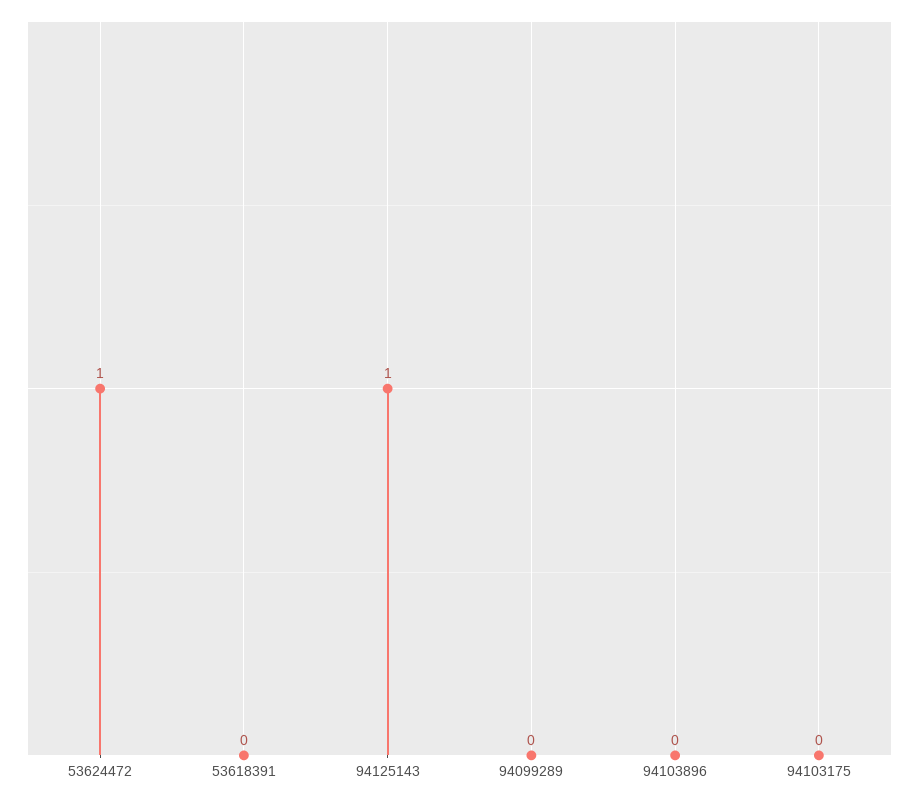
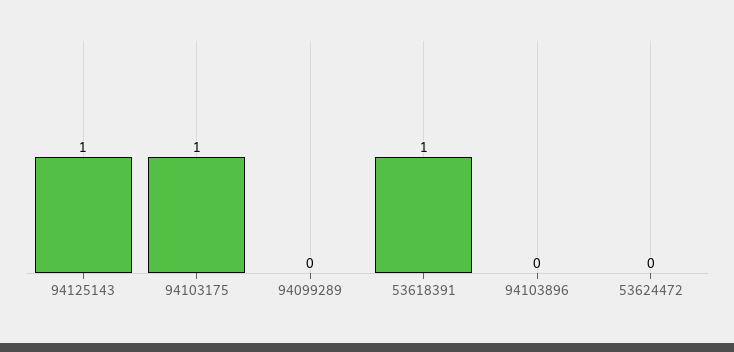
  {
-   "53624472": 1,
+   "53624472": 0,
-   "53618391": 0,
+   "53618391": 1,
    "94125143": 1,
    "94099289": 0,
    "94103896": 0,
-   "94103175": 0
+   "94103175": 1
  }

